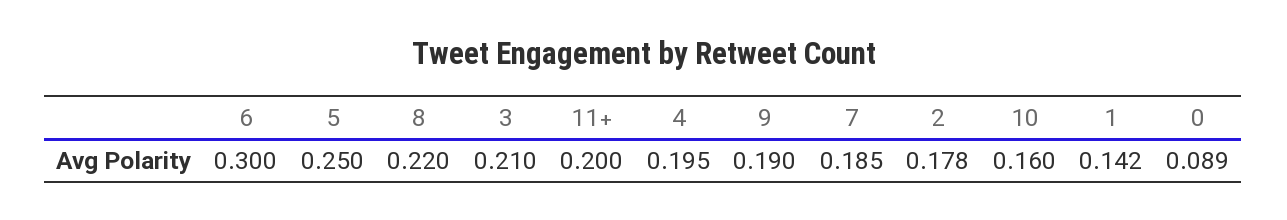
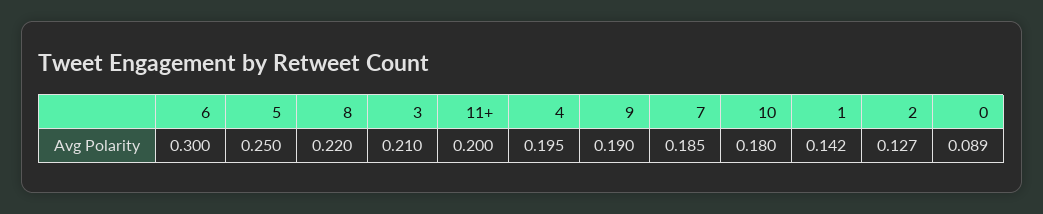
  {
    "6": 0.3,
    "5": 0.25,
    "8": 0.22,
    "3": 0.21,
    "11+": 0.2,
    "4": 0.195,
    "9": 0.19,
    "7": 0.185,
-   "2": 0.178,
+   "2": 0.127,
-   "10": 0.16,
+   "10": 0.18,
    "1": 0.142,
    "0": 0.089
  }

